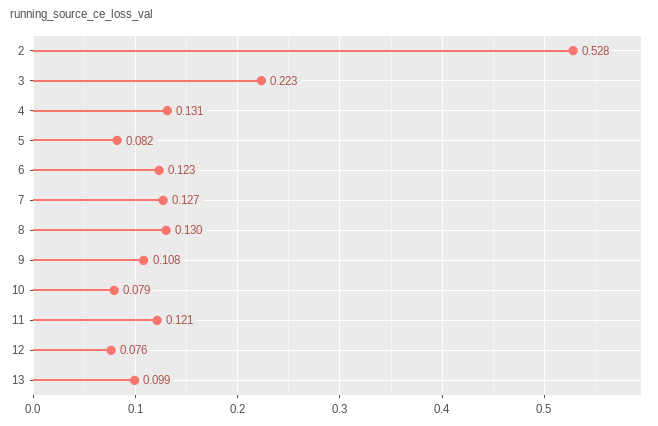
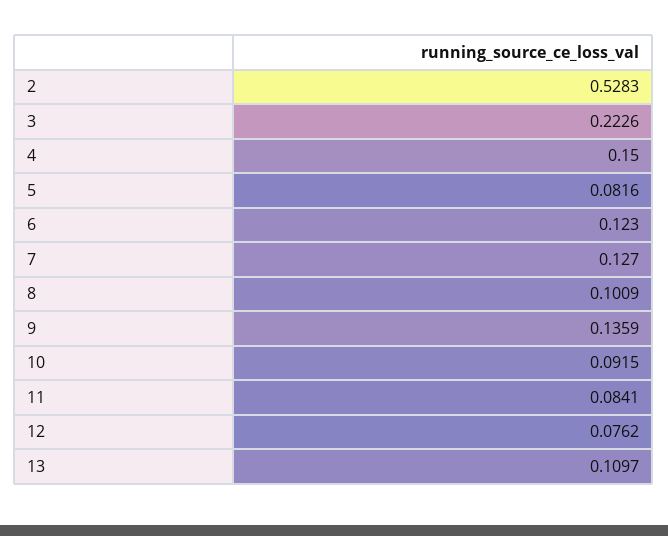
  {
    "2": 0.5283,
    "3": 0.2226,
-   "4": 0.131,
+   "4": 0.15,
    "5": 0.0816,
    "6": 0.123,
    "7": 0.127,
-   "8": 0.13,
+   "8": 0.1009,
-   "9": 0.108,
+   "9": 0.1359,
-   "10": 0.079,
+   "10": 0.0915,
-   "11": 0.121,
+   "11": 0.0841,
    "12": 0.0762,
-   "13": 0.099
+   "13": 0.1097
  }

